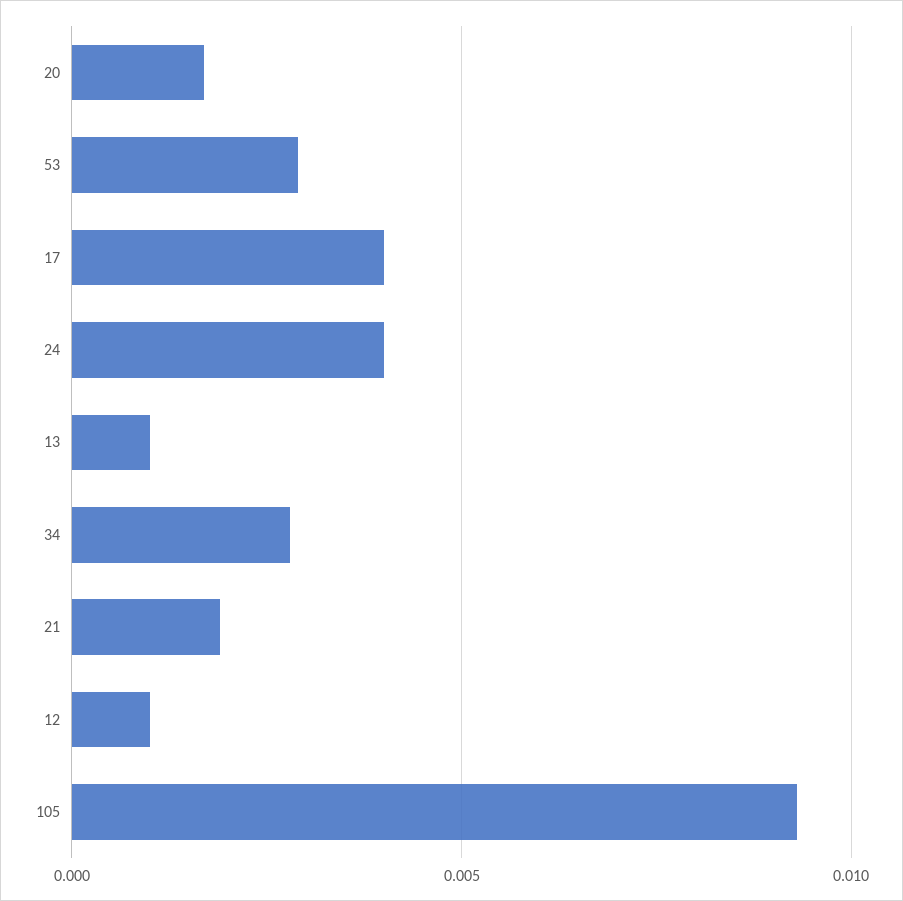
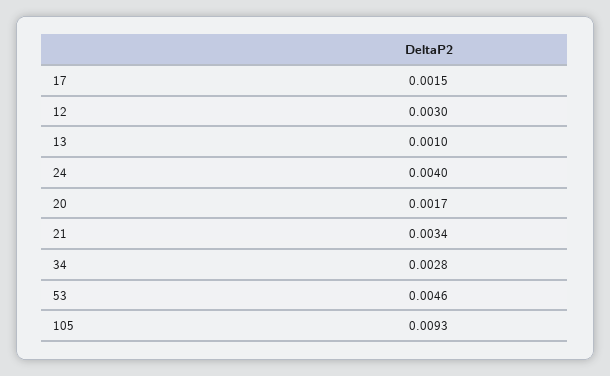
  {
    "20": 0.0017,
-   "53": 0.003,
+   "53": 0.0046,
-   "17": 0.004,
+   "17": 0.0015,
    "24": 0.004,
    "13": 0.001,
    "34": 0.0028,
-   "21": 0.002,
+   "21": 0.0034,
-   "12": 0.001,
+   "12": 0.003,
    "105": 0.0093
  }

